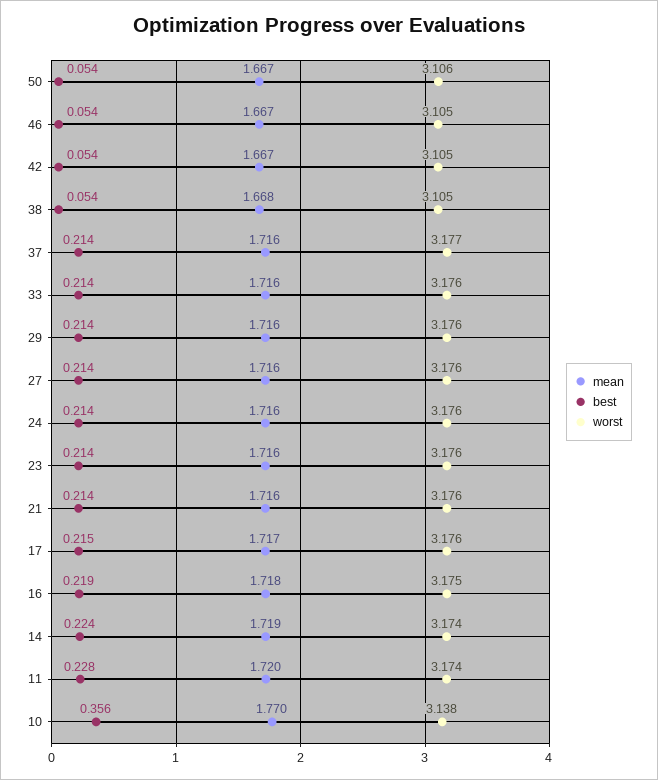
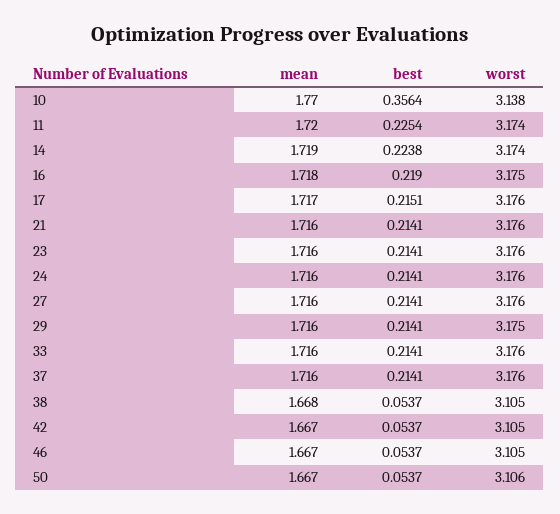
  {
    "mean": {
      "50": 1.667,
      "46": 1.667,
      "42": 1.667,
      "38": 1.668,
      "37": 1.716,
      "33": 1.716,
      "29": 1.716,
      "27": 1.716,
      "24": 1.716,
      "23": 1.716,
      "21": 1.716,
      "17": 1.717,
      "16": 1.718,
      "14": 1.719,
      "11": 1.72,
      "10": 1.77
    },
    "best": {
      "50": 0.0537,
      "46": 0.0537,
      "42": 0.0537,
      "38": 0.0537,
      "37": 0.2141,
      "33": 0.2141,
      "29": 0.2141,
      "27": 0.2141,
      "24": 0.2141,
      "23": 0.2141,
      "21": 0.2141,
      "17": 0.2151,
      "16": 0.219,
      "14": 0.2238,
-     "11": 0.228,
+     "11": 0.2254,
      "10": 0.3564
    },
    "worst": {
      "50": 3.106,
      "46": 3.105,
      "42": 3.105,
      "38": 3.105,
-     "37": 3.177,
+     "37": 3.176,
      "33": 3.176,
-     "29": 3.176,
+     "29": 3.175,
      "27": 3.176,
      "24": 3.176,
      "23": 3.176,
      "21": 3.176,
      "17": 3.176,
      "16": 3.175,
      "14": 3.174,
      "11": 3.174,
      "10": 3.138
    }
  }

